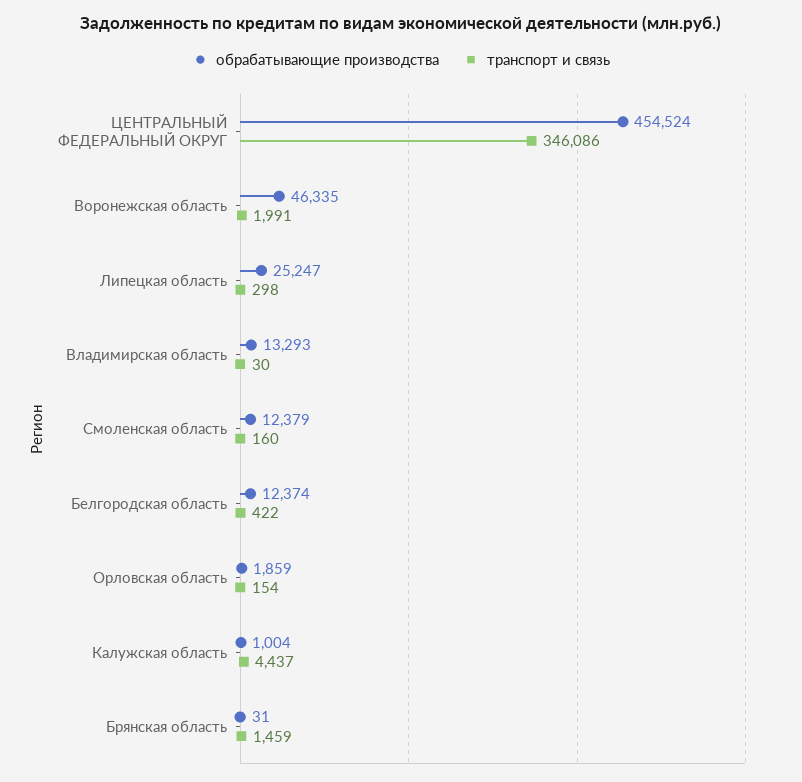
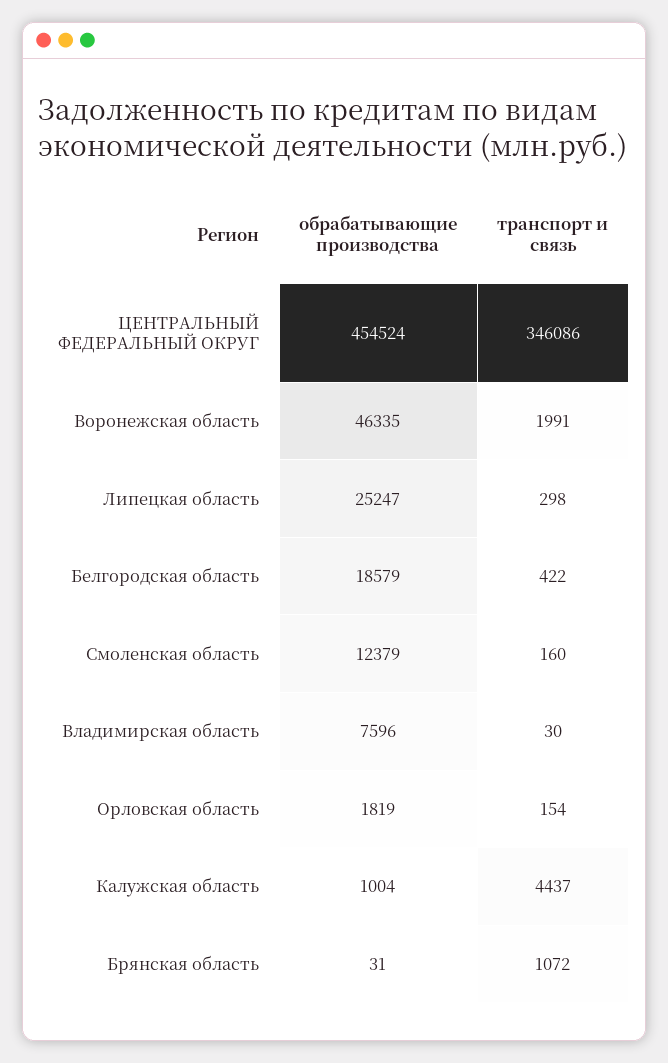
  {
    "обрабатывающие производства": {
      "ЦЕНТРАЛЬНЫЙ ФЕДЕРАЛЬНЫЙ ОКРУГ": 454524,
      "Воронежская область": 46335,
      "Липецкая область": 25247,
-     "Владимирская область": 13293,
+     "Владимирская область": 7596,
      "Смоленская область": 12379,
-     "Белгородская область": 12374,
+     "Белгородская область": 18579,
-     "Орловская область": 1859,
+     "Орловская область": 1819,
      "Калужская область": 1004,
      "Брянская область": 31
    },
    "транспорт и связь": {
      "ЦЕНТРАЛЬНЫЙ ФЕДЕРАЛЬНЫЙ ОКРУГ": 346086,
      "Воронежская область": 1991,
      "Липецкая область": 298,
      "Владимирская область": 30,
      "Смоленская область": 160,
      "Белгородская область": 422,
      "Орловская область": 154,
      "Калужская область": 4437,
-     "Брянская область": 1459
+     "Брянская область": 1072
    }
  }

